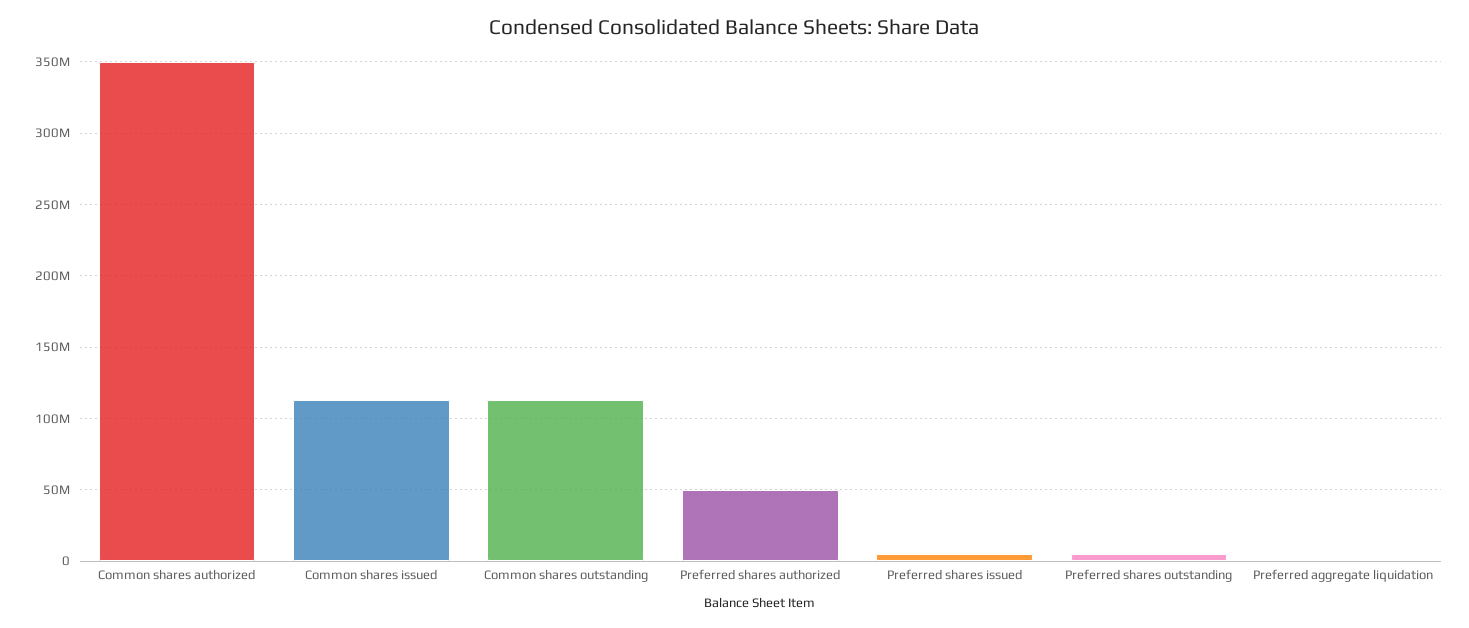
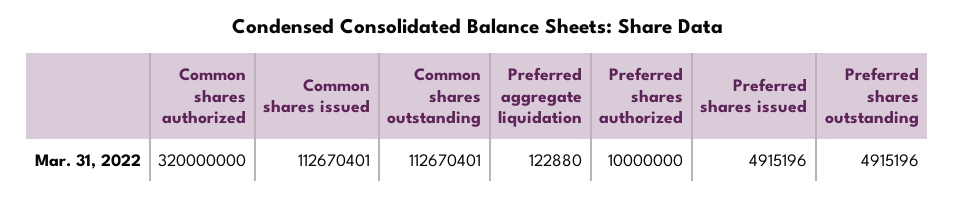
  {
-   "Common shares authorized": 350000000,
+   "Common shares authorized": 320000000,
    "Common shares issued": 112670401,
    "Common shares outstanding": 112670401,
-   "Preferred shares authorized": 50000000,
+   "Preferred shares authorized": 10000000,
    "Preferred shares issued": 4915196,
    "Preferred shares outstanding": 4915196,
    "Preferred aggregate liquidation": 122880
  }

